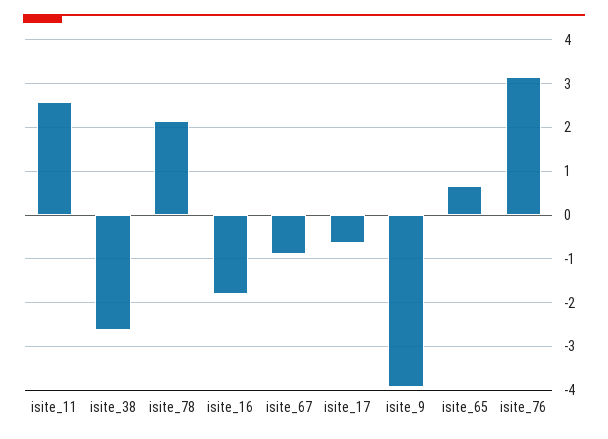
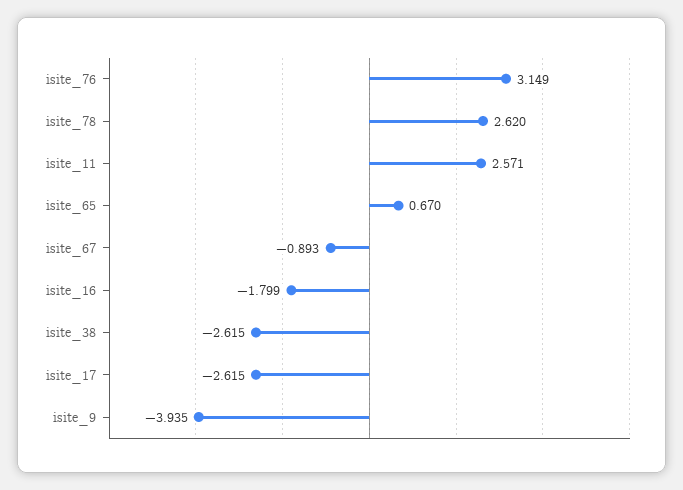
  {
    "isite_11": 2.571,
    "isite_38": -2.615,
-   "isite_78": 2.2,
+   "isite_78": 2.62,
    "isite_16": -1.799,
    "isite_67": -0.893,
-   "isite_17": -0.6,
+   "isite_17": -2.615,
    "isite_9": -3.935,
    "isite_65": 0.67,
    "isite_76": 3.149
  }

